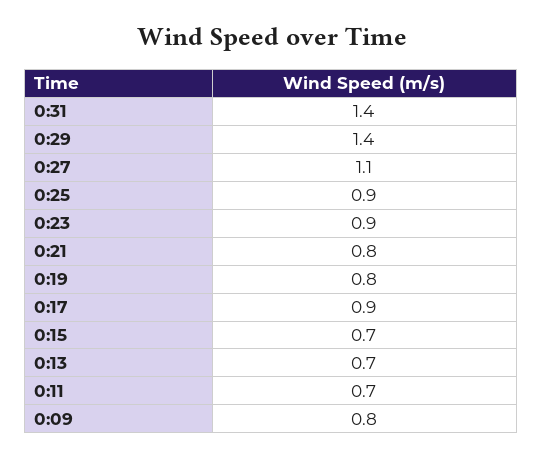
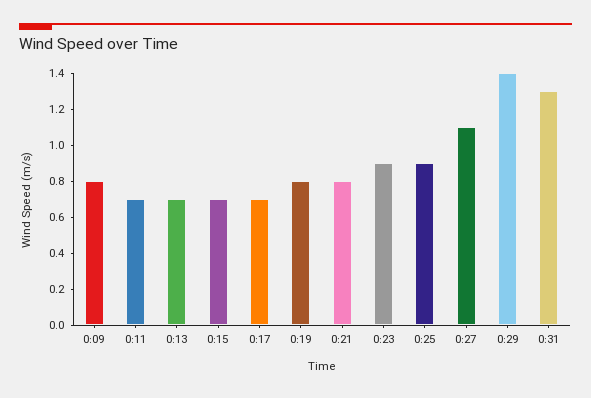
  {
-   "0:31": 1.4,
+   "0:31": 1.3,
    "0:29": 1.4,
    "0:27": 1.1,
    "0:25": 0.9,
    "0:23": 0.9,
    "0:21": 0.8,
    "0:19": 0.8,
-   "0:17": 0.9,
+   "0:17": 0.7,
    "0:15": 0.7,
    "0:13": 0.7,
    "0:11": 0.7,
    "0:09": 0.8
  }

